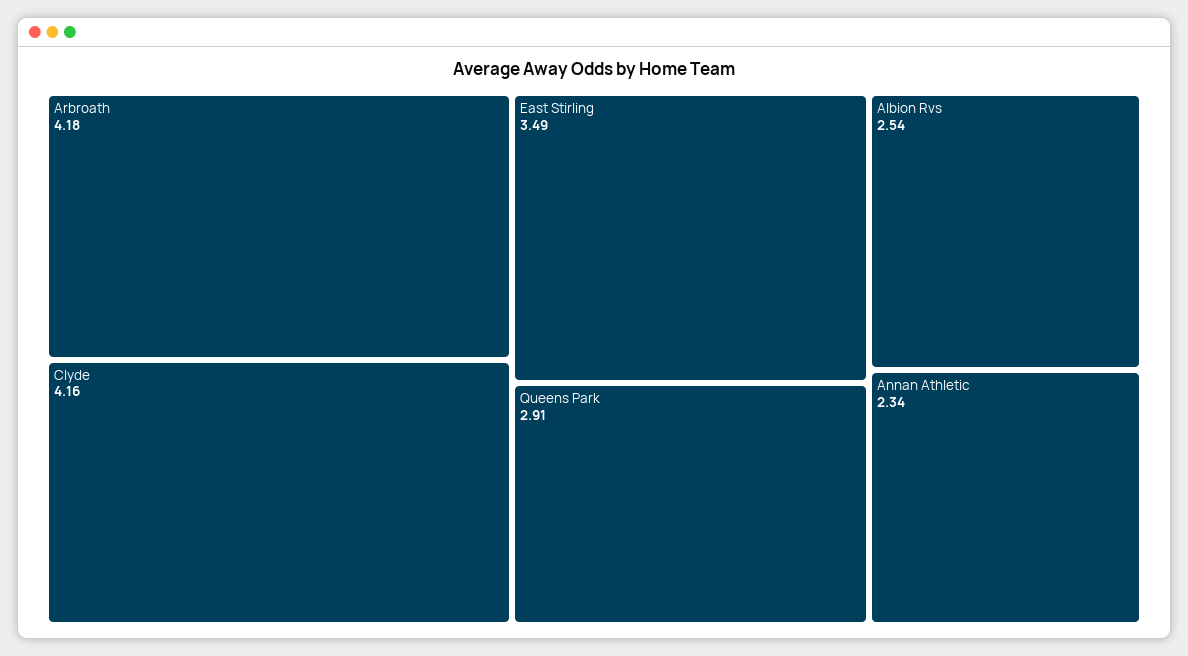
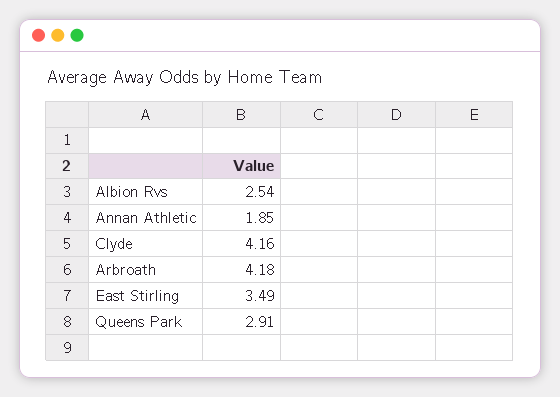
  {
    "Arbroath": 4.18,
    "Clyde": 4.16,
    "East Stirling": 3.49,
    "Queens Park": 2.91,
    "Albion Rvs": 2.54,
-   "Annan Athletic": 2.34
+   "Annan Athletic": 1.85
  }

